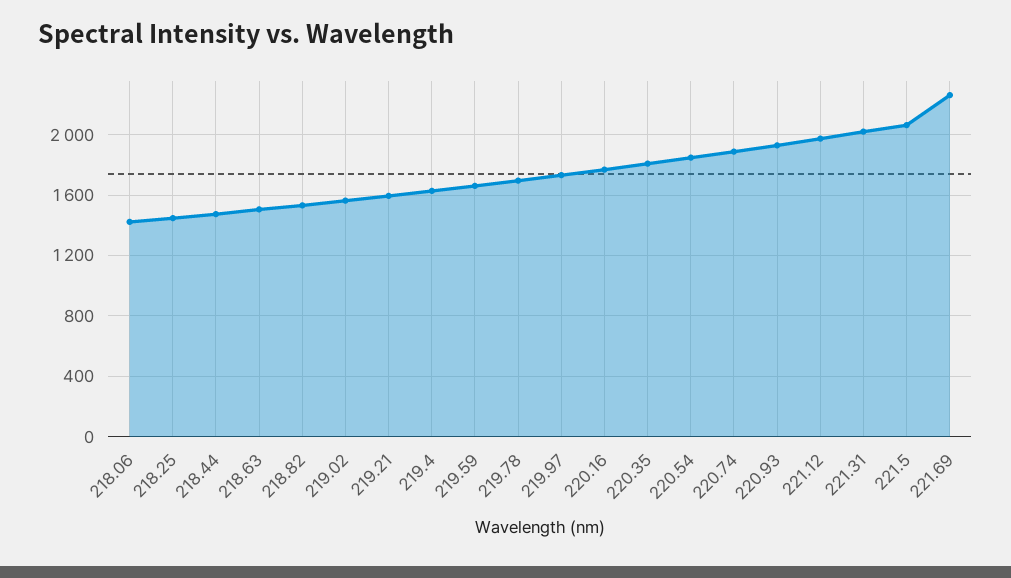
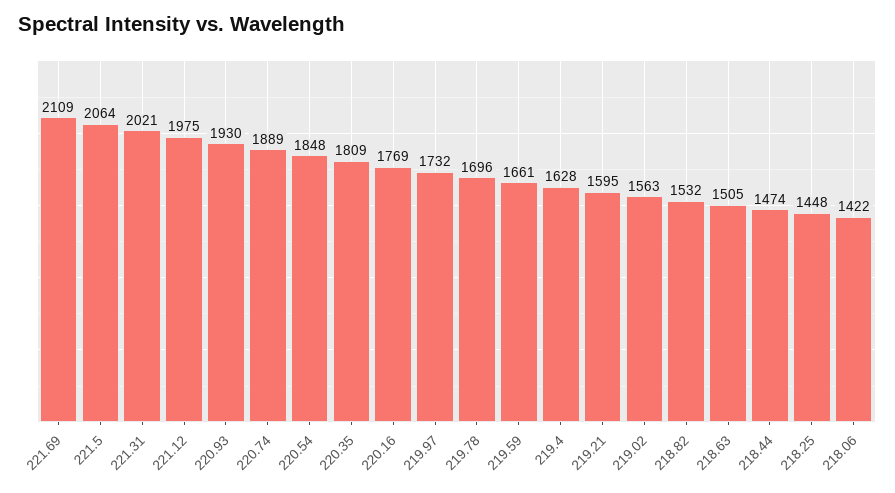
  {
    "218.06": 1422,
    "218.25": 1448,
    "218.44": 1474,
    "218.63": 1505,
    "218.82": 1532,
    "219.02": 1563,
    "219.21": 1595,
    "219.4": 1628,
    "219.59": 1661,
    "219.78": 1696,
    "219.97": 1732,
    "220.16": 1769,
    "220.35": 1809,
    "220.54": 1848,
    "220.74": 1889,
    "220.93": 1930,
    "221.12": 1975,
    "221.31": 2021,
    "221.5": 2064,
-   "221.69": 2250
+   "221.69": 2109
  }

